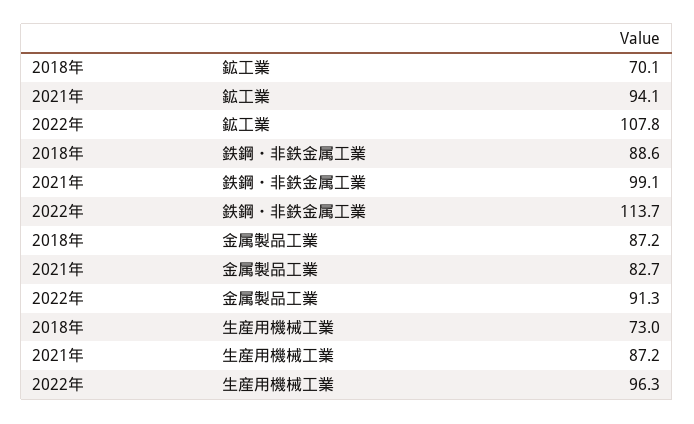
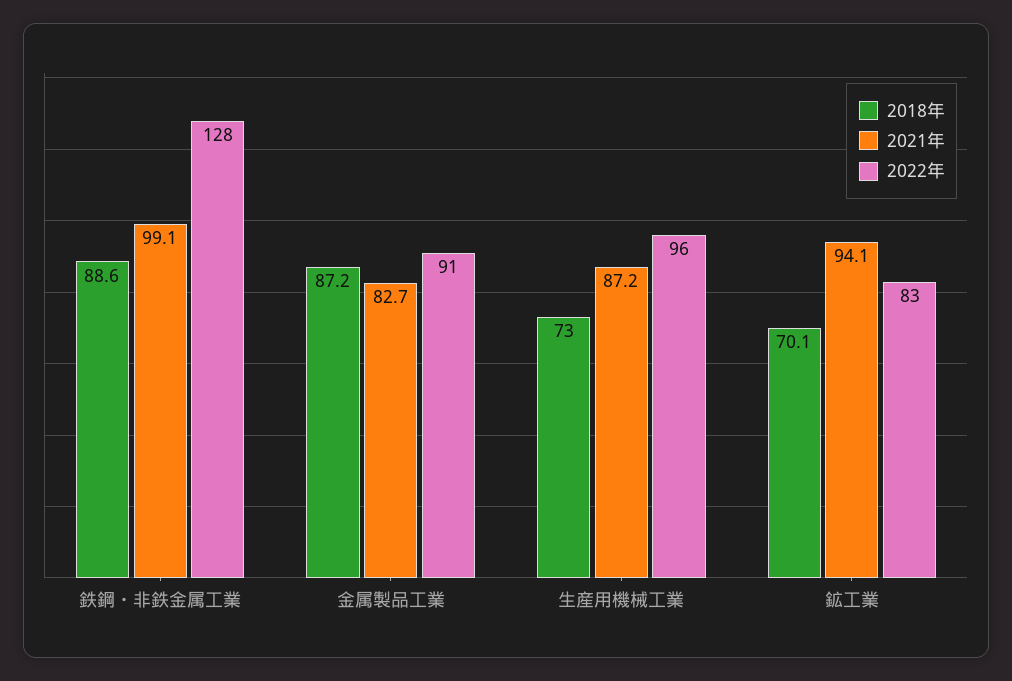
  {
    "2018年": {
      "鉱工業": 70.1,
      "鉄鋼・非鉄金属工業": 88.6,
      "金属製品工業": 87.2,
      "生産用機械工業": 73
    },
    "2021年": {
      "鉱工業": 94.1,
      "鉄鋼・非鉄金属工業": 99.1,
      "金属製品工業": 82.7,
      "生産用機械工業": 87.2
    },
    "2022年": {
-     "鉱工業": 107.8,
+     "鉱工業": 83,
-     "鉄鋼・非鉄金属工業": 113.7,
+     "鉄鋼・非鉄金属工業": 128,
      "金属製品工業": 91.3,
      "生産用機械工業": 96.3
    }
  }

